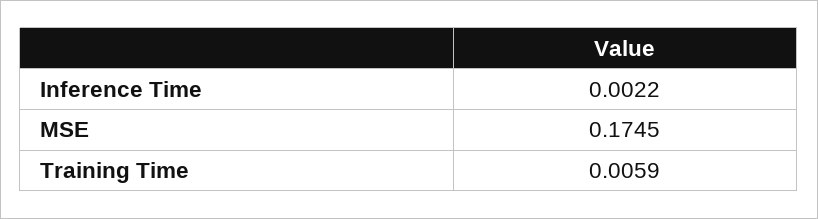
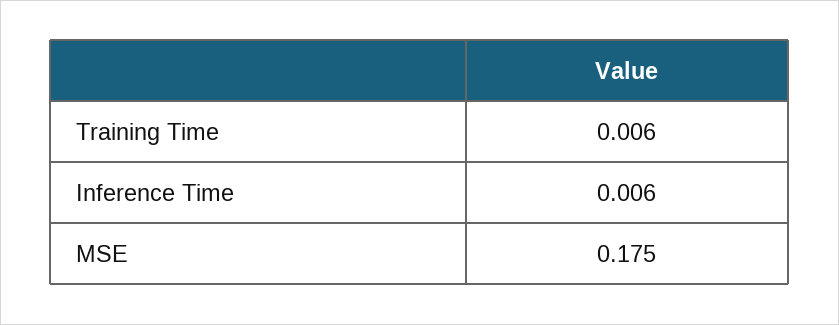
  {
-   "Inference Time": 0.0022,
+   "Inference Time": 0.006,
    "MSE": 0.1745,
    "Training Time": 0.0059
  }

